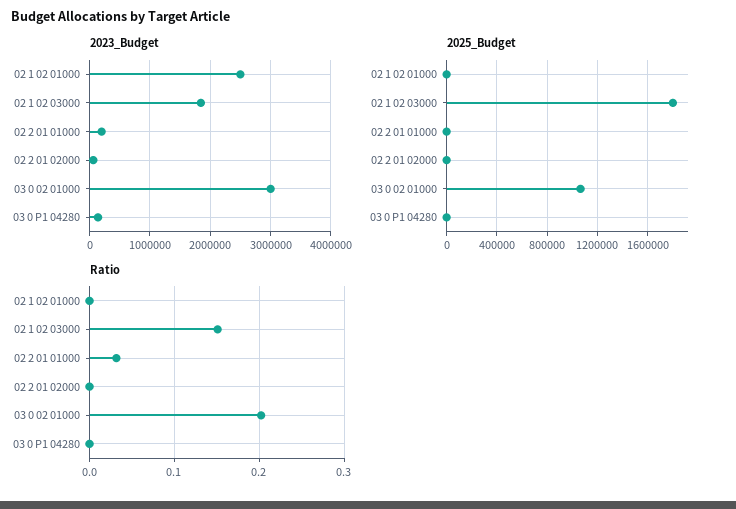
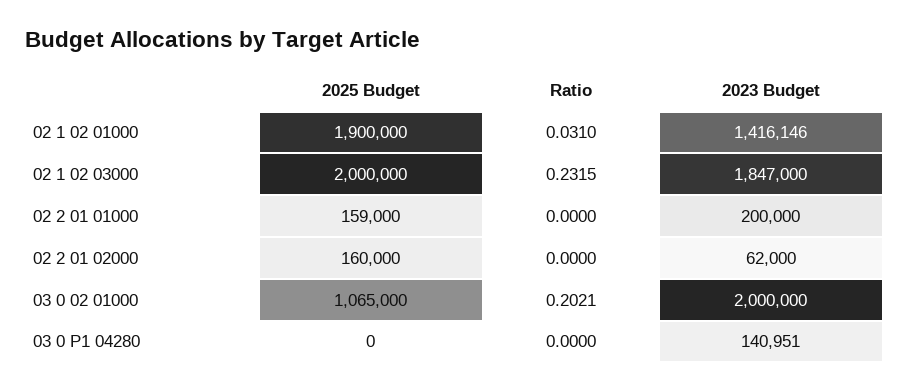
  {
    "2023_Budget": {
-     "02 1 02 01000": 2500000,
+     "02 1 02 01000": 1416146,
      "02 1 02 03000": 1847000,
      "02 2 01 01000": 200000,
      "02 2 01 02000": 62000,
-     "03 0 02 01000": 3000000,
+     "03 0 02 01000": 2000000,
      "03 0 P1 04280": 140951
    },
    "2025_Budget": {
-     "02 1 02 01000": 0,
+     "02 1 02 01000": 1900000,
-     "02 1 02 03000": 1800000,
+     "02 1 02 03000": 2000000,
-     "02 2 01 01000": 0,
+     "02 2 01 01000": 159000,
-     "02 2 01 02000": 0,
+     "02 2 01 02000": 160000,
      "03 0 02 01000": 1065000,
      "03 0 P1 04280": 0
    },
    "Ratio": {
-     "02 1 02 01000": 0,
+     "02 1 02 01000": 0.031,
-     "02 1 02 03000": 0.15,
+     "02 1 02 03000": 0.2315,
-     "02 2 01 01000": 0.03,
+     "02 2 01 01000": 0,
      "02 2 01 02000": 0,
      "03 0 02 01000": 0.2021,
      "03 0 P1 04280": 0
    }
  }

